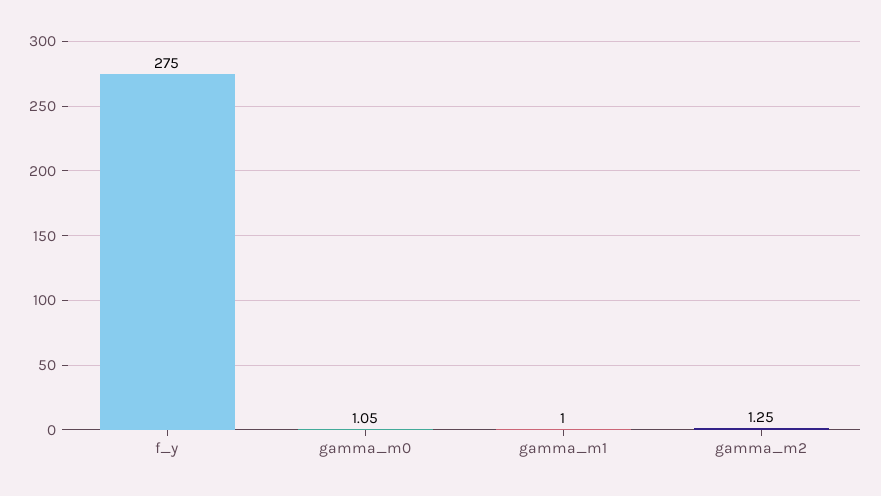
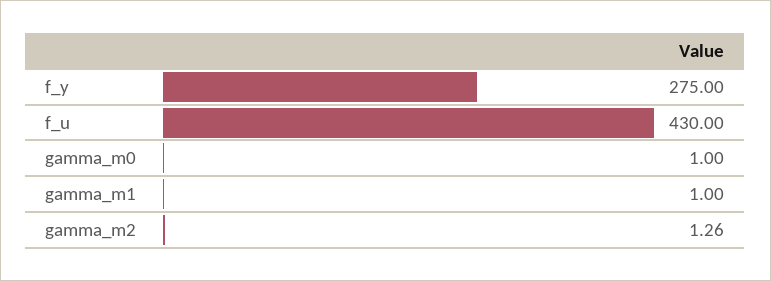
  {
    "f_y": 275,
-   "gamma_m0": 1.05,
+   "gamma_m0": 1,
    "gamma_m1": 1,
-   "gamma_m2": 1.25
+   "gamma_m2": 1.26,
+   "f_u": 430
  }

